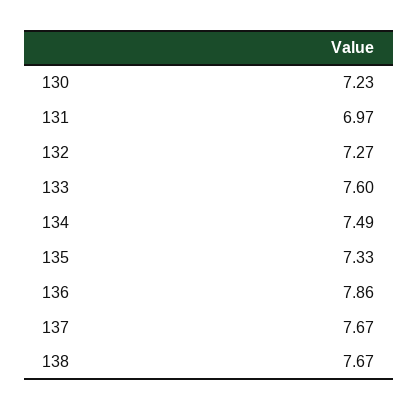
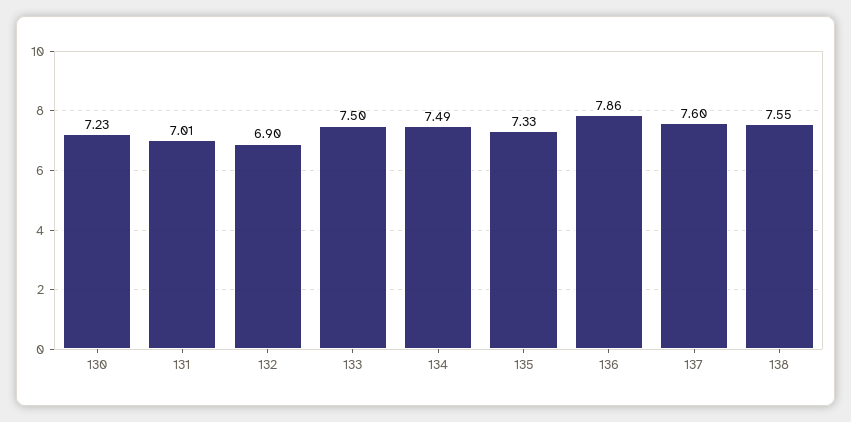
  {
    "130": 7.23,
-   "131": 6.97,
+   "131": 7.01,
-   "132": 7.27,
+   "132": 6.9,
-   "133": 7.6,
+   "133": 7.5,
    "134": 7.49,
    "135": 7.33,
    "136": 7.86,
-   "137": 7.67,
+   "137": 7.6,
-   "138": 7.67
+   "138": 7.55
  }

